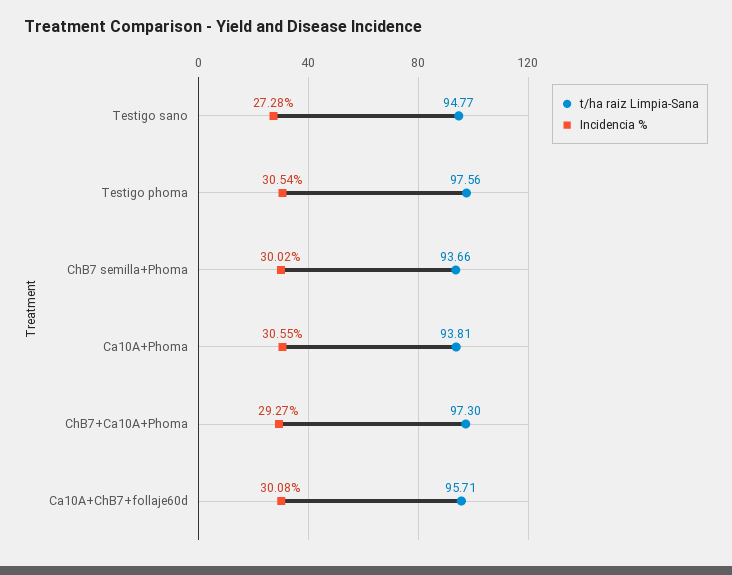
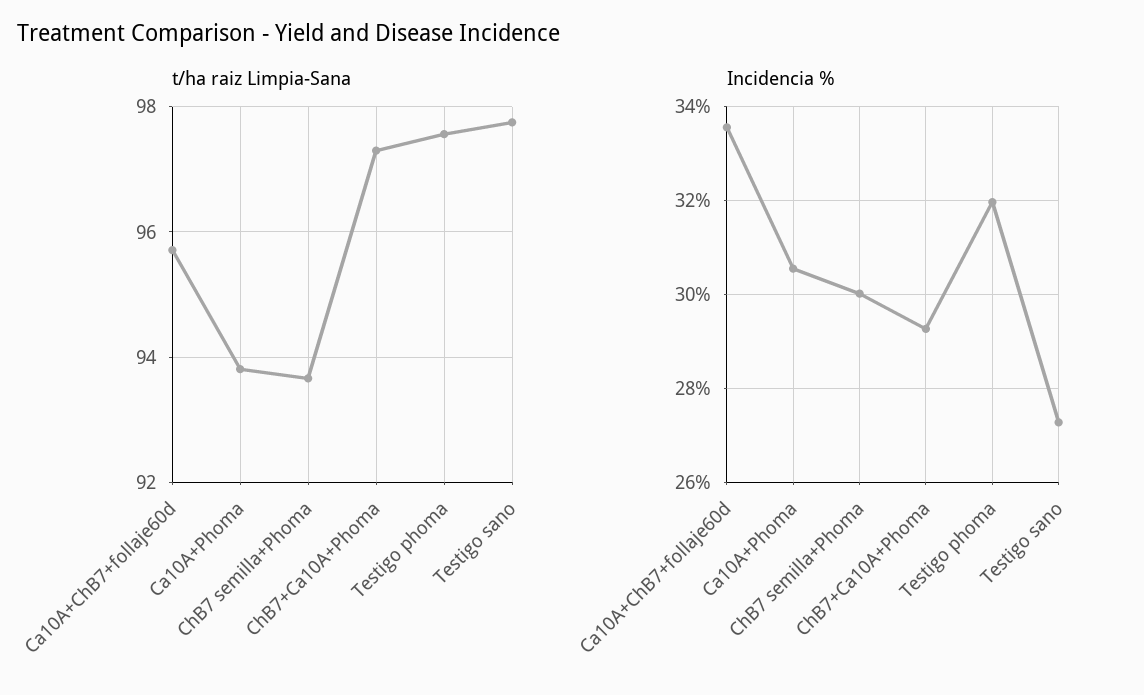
  {
    "t/ha raiz Limpia-Sana": {
-     "Testigo sano": 94.77,
+     "Testigo sano": 97.8,
      "Testigo phoma": 97.56,
      "ChB7 semilla+Phoma": 93.66,
      "Ca10A+Phoma": 93.81,
      "ChB7+Ca10A+Phoma": 97.3,
      "Ca10A+ChB7+follaje60d": 95.71
    },
    "Incidencia %": {
      "Testigo sano": 27.28,
-     "Testigo phoma": 30.54,
+     "Testigo phoma": 32,
      "ChB7 semilla+Phoma": 30.02,
      "Ca10A+Phoma": 30.55,
      "ChB7+Ca10A+Phoma": 29.27,
-     "Ca10A+ChB7+follaje60d": 30.08
+     "Ca10A+ChB7+follaje60d": 33.6
    }
  }

